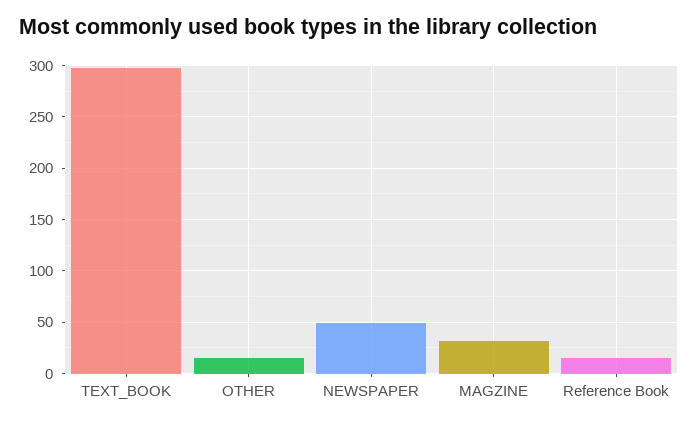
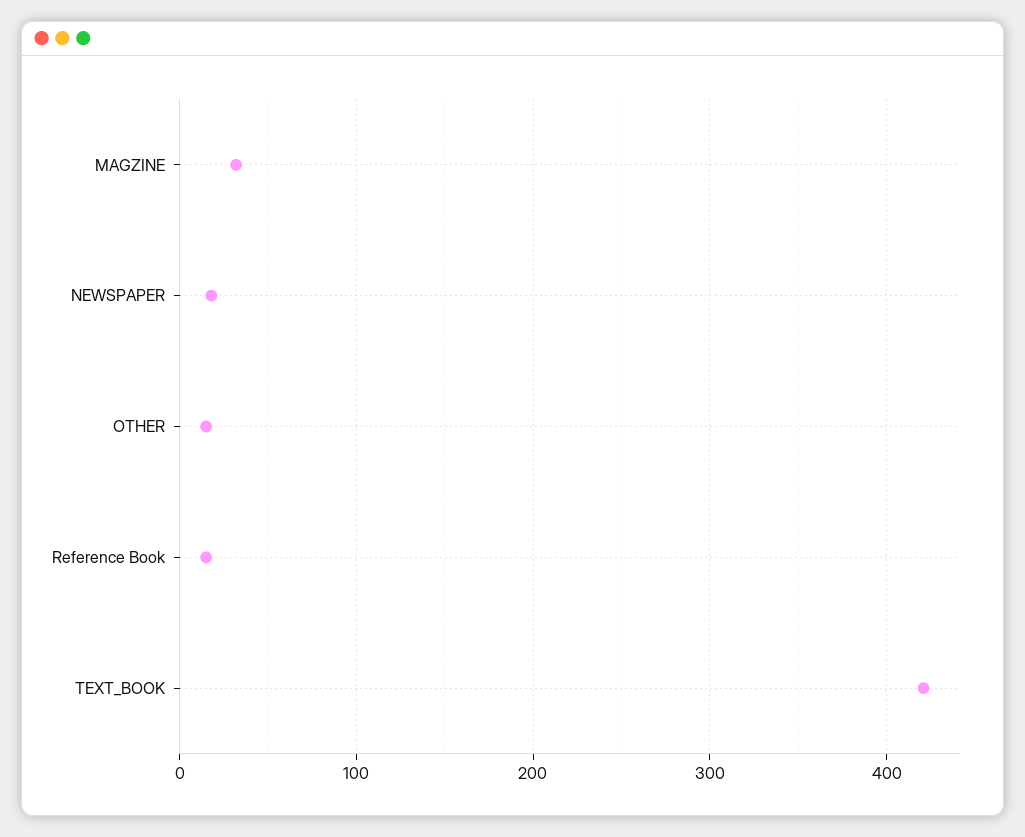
  {
-   "TEXT_BOOK": 300,
+   "TEXT_BOOK": 420,
    "OTHER": 20,
-   "NEWSPAPER": 50,
+   "NEWSPAPER": 20,
    "MAGZINE": 30,
    "Reference Book": 20
  }

